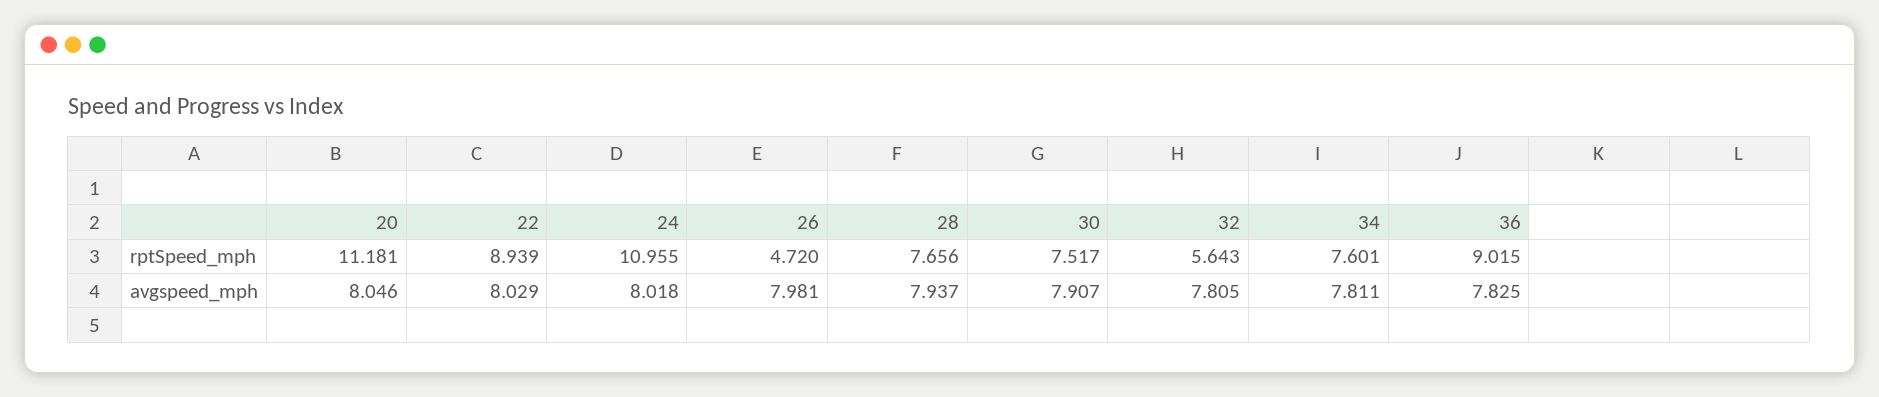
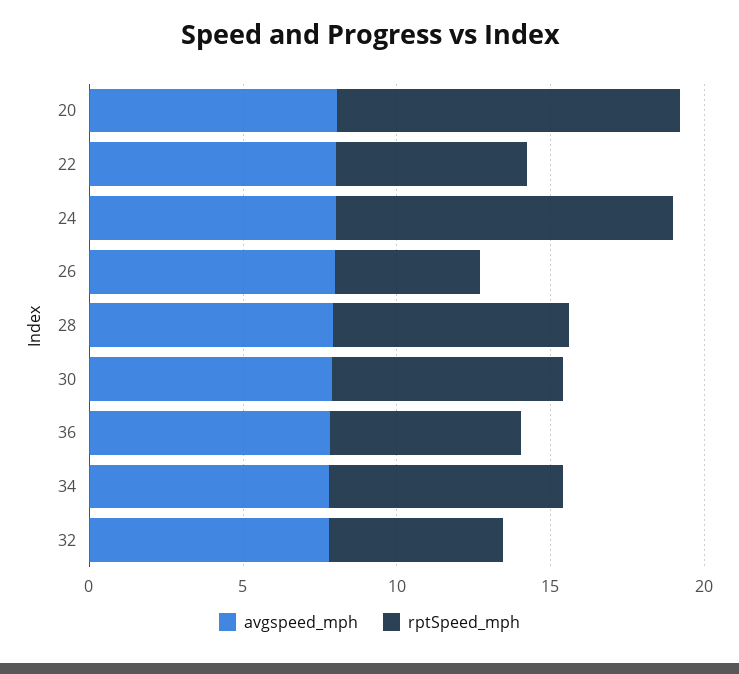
  {
    "rptSpeed_mph": {
      "20": 11.181,
-     "22": 8.939,
+     "22": 6,
      "24": 10.955,
      "26": 4.72,
      "28": 7.656,
      "30": 7.517,
      "32": 5.643,
      "34": 7.601,
-     "36": 9.015
+     "36": 6
    },
    "avgspeed_mph": {
      "20": 8.046,
      "22": 8.029,
      "24": 8.018,
      "26": 7.981,
      "28": 7.937,
      "30": 7.907,
      "32": 7.805,
      "34": 7.811,
      "36": 7.825
    }
  }

